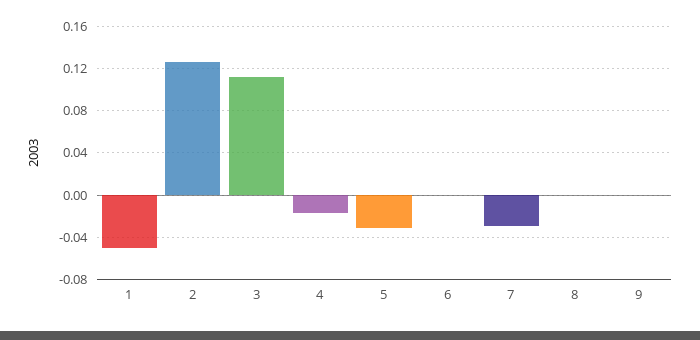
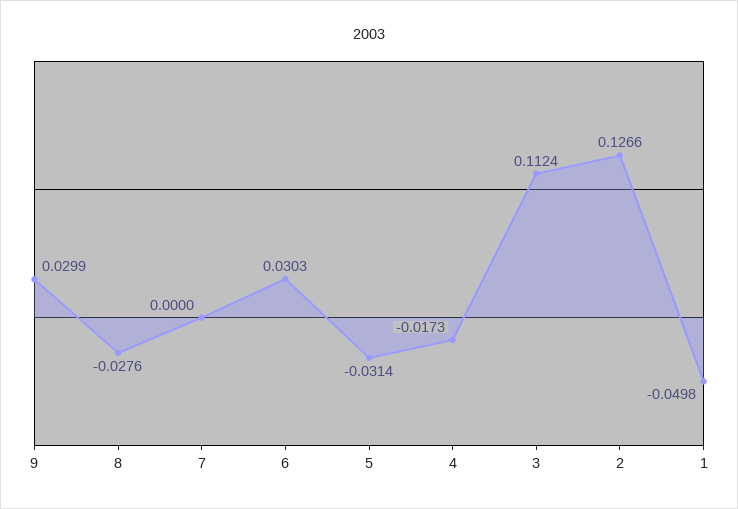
  {
    "1": -0.0498,
    "2": 0.1266,
    "3": 0.1124,
    "4": -0.0173,
    "5": -0.0314,
-   "6": 0,
+   "6": 0.0303,
-   "7": -0.03,
+   "7": 0,
-   "8": 0,
+   "8": -0.0276,
-   "9": 0
+   "9": 0.0299
  }

